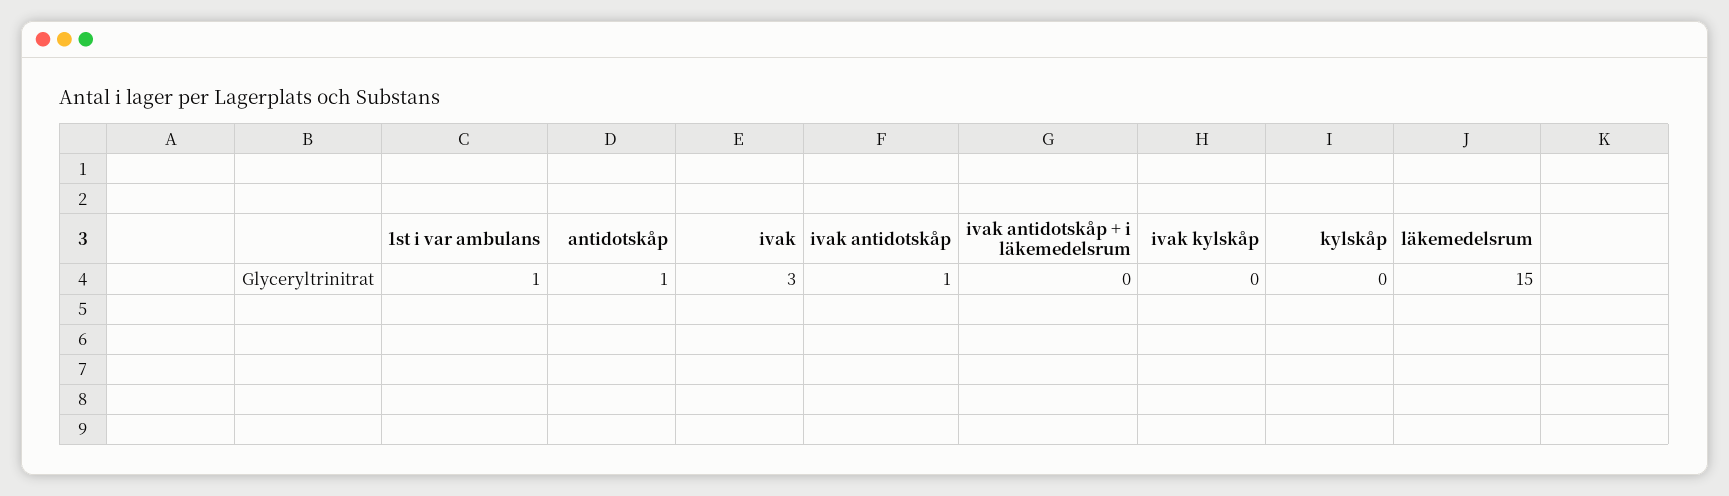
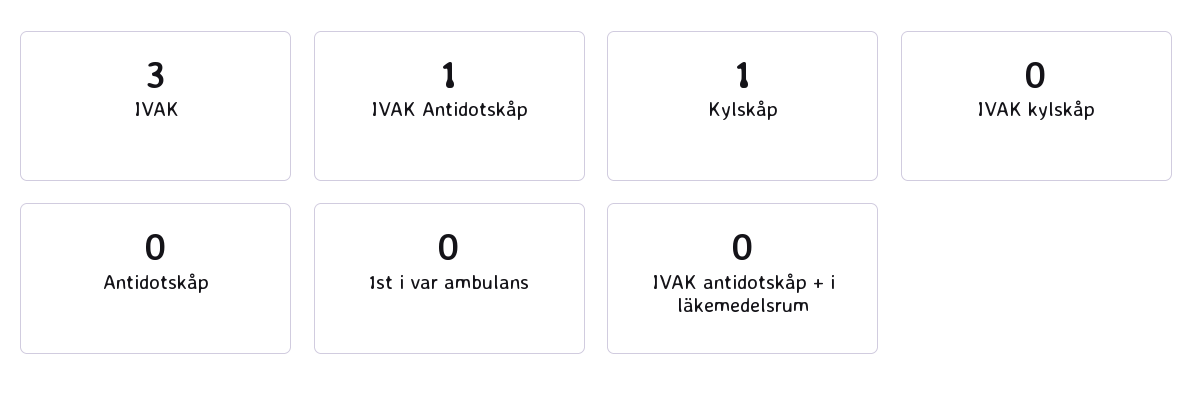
  {
-   "1st i var ambulans": 1,
+   "1st i var ambulans": 0,
-   "antidotskåp": 1,
+   "antidotskåp": 0,
    "ivak": 3,
    "ivak antidotskåp": 1,
    "ivak antidotskåp + i läkemedelsrum": 0,
    "ivak kylskåp": 0,
-   "kylskåp": 0,
+   "kylskåp": 1
-   "läkemedelsrum": 15
  }

